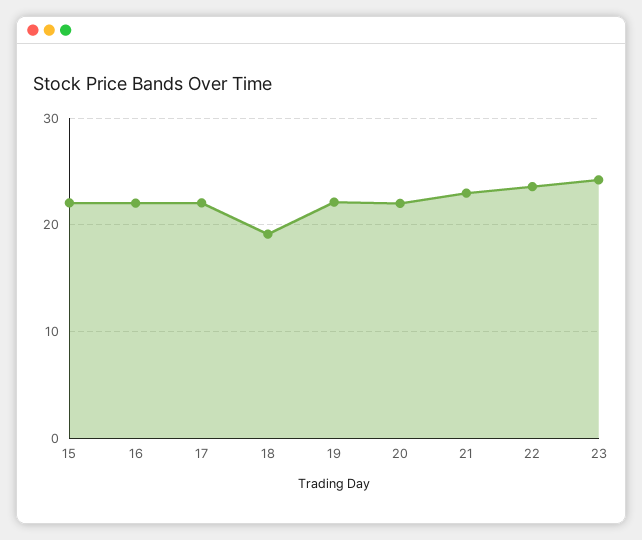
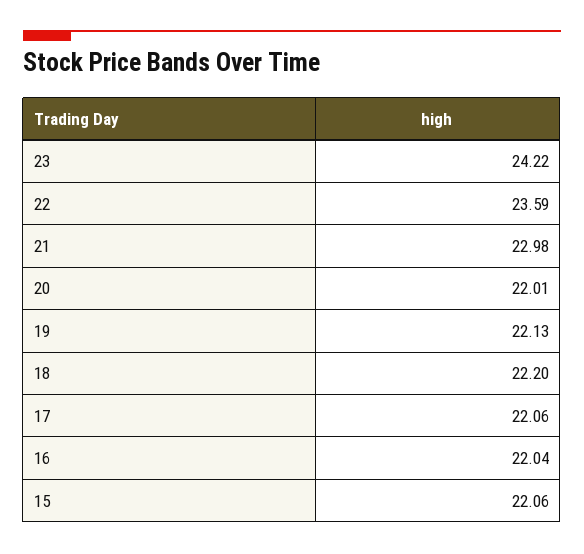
  {
    "15": 22.06,
    "16": 22.04,
    "17": 22.06,
-   "18": 19,
+   "18": 22.2,
    "19": 22.13,
    "20": 22.01,
    "21": 22.98,
    "22": 23.59,
    "23": 24.22
  }

